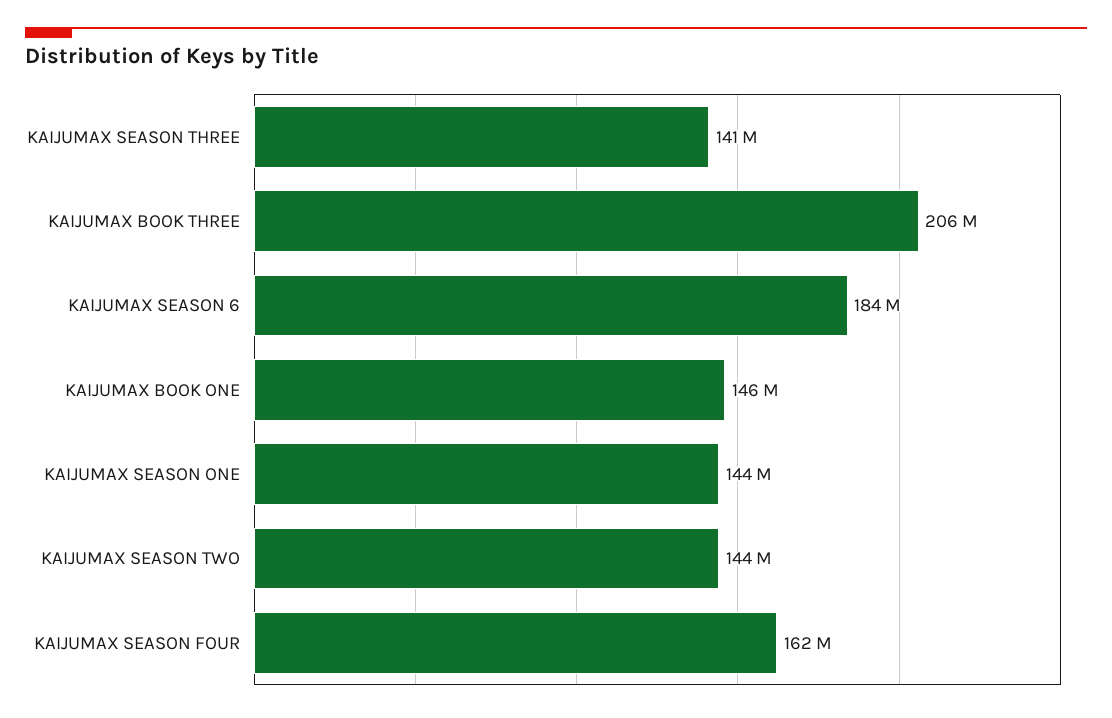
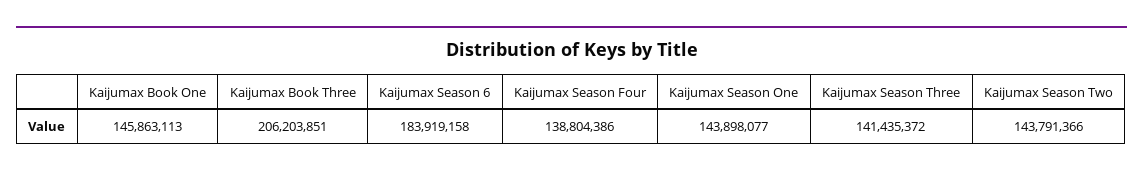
  {
    "KAIJUMAX SEASON THREE": 141435372,
    "KAIJUMAX BOOK THREE": 206203851,
    "KAIJUMAX SEASON 6": 183919158,
    "KAIJUMAX BOOK ONE": 145863113,
    "KAIJUMAX SEASON ONE": 143898077,
    "KAIJUMAX SEASON TWO": 143791366,
-   "KAIJUMAX SEASON FOUR": 162000000
+   "KAIJUMAX SEASON FOUR": 138804386
  }

